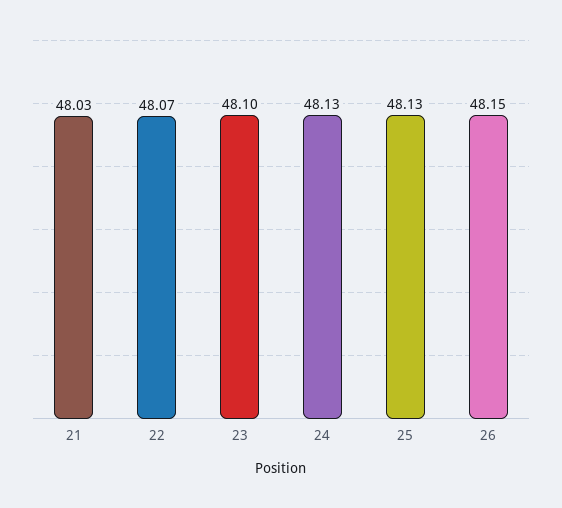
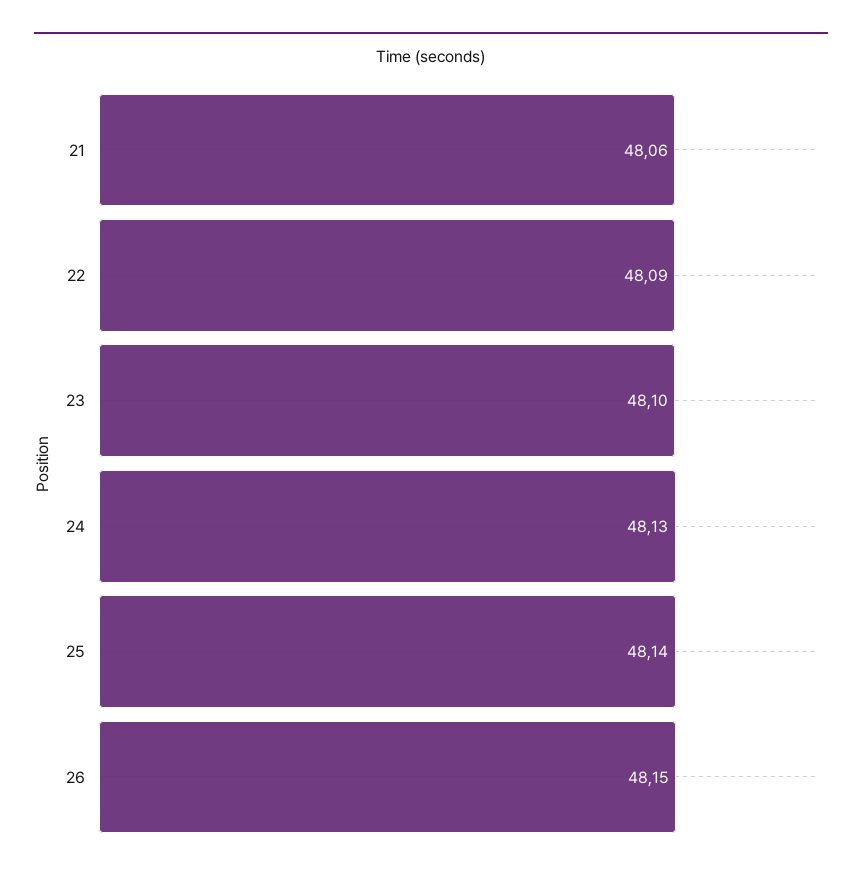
  {
-   "21": 48.03,
+   "21": 48.06,
-   "22": 48.07,
+   "22": 48.09,
    "23": 48.1,
    "24": 48.13,
-   "25": 48.13,
+   "25": 48.14,
    "26": 48.15
  }

